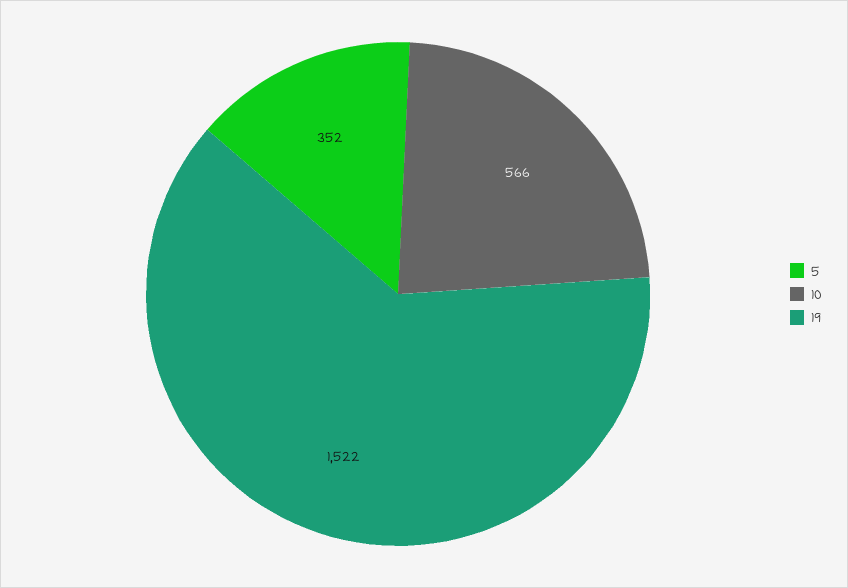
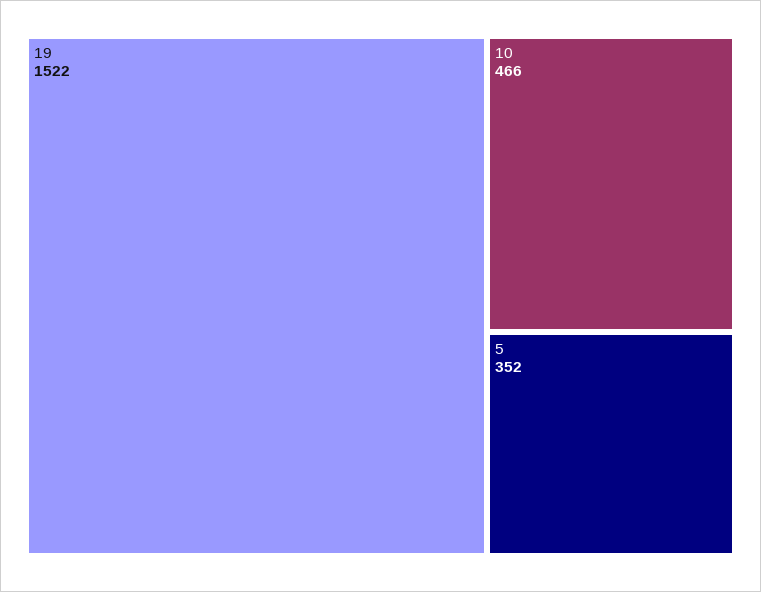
  {
    "5": 352,
-   "10": 566,
+   "10": 466,
    "19": 1522
  }

